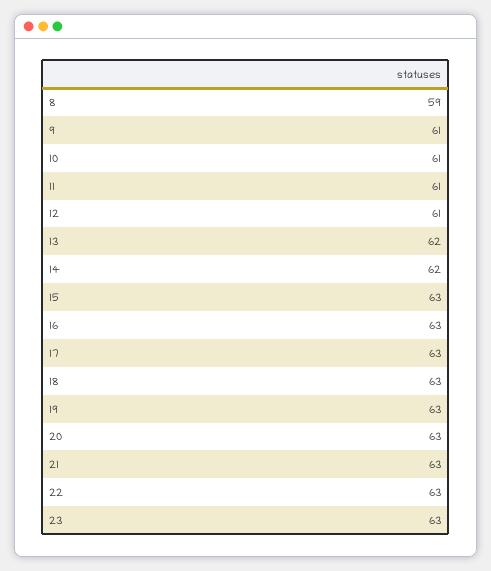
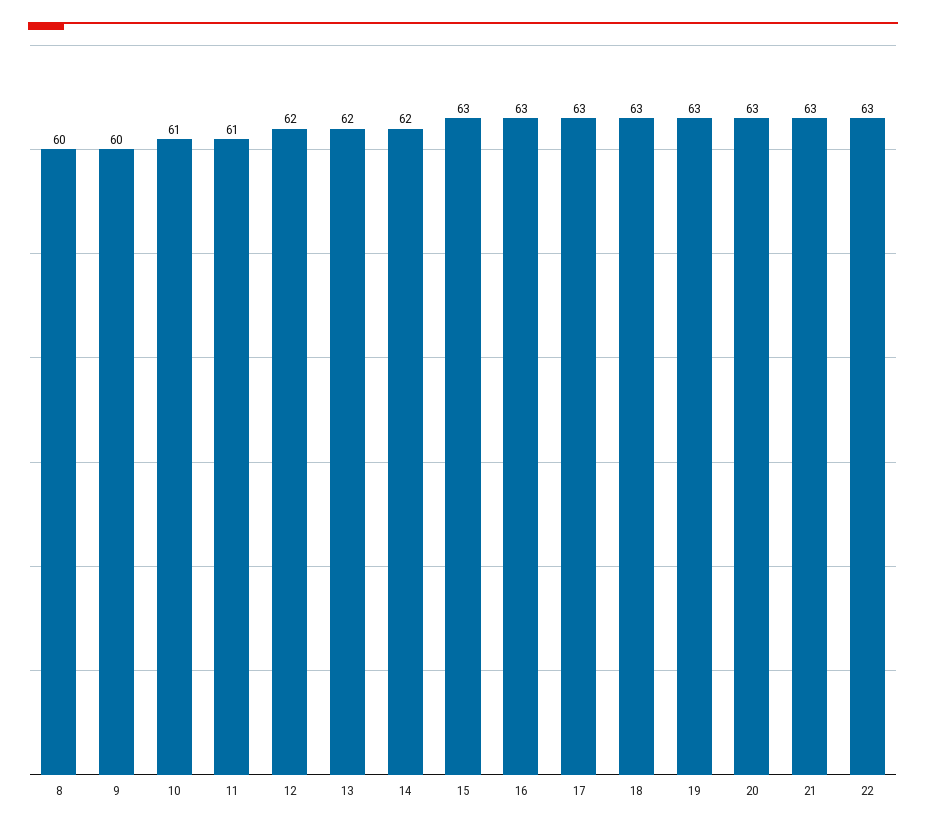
  {
-   "8": 59,
+   "8": 60,
-   "9": 61,
+   "9": 60,
    "10": 61,
    "11": 61,
-   "12": 61,
+   "12": 62,
    "13": 62,
    "14": 62,
    "15": 63,
    "16": 63,
    "17": 63,
    "18": 63,
    "19": 63,
    "20": 63,
    "21": 63,
-   "22": 63,
+   "22": 63
-   "23": 63
  }

